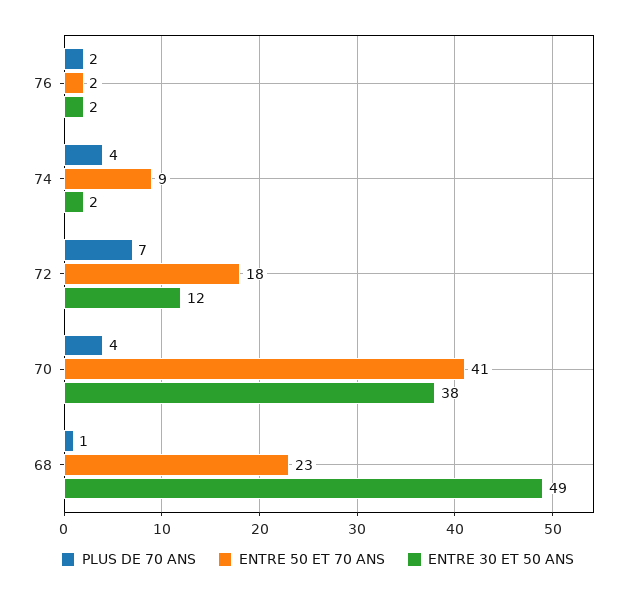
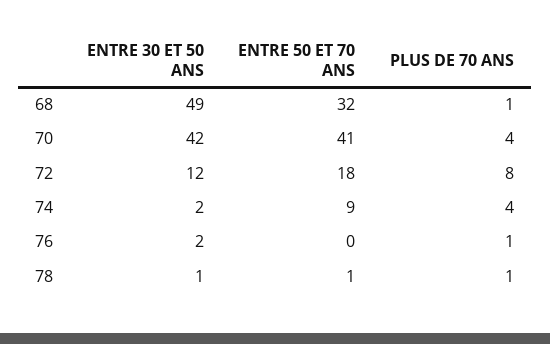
  {
    "PLUS DE 70 ANS": {
-     "76": 2,
+     "76": 1,
      "74": 4,
-     "72": 7,
+     "72": 8,
      "70": 4,
-     "68": 1
+     "68": 1,
+     "78": 1
    },
    "ENTRE 50 ET 70 ANS": {
-     "76": 2,
+     "76": 0,
      "74": 9,
      "72": 18,
      "70": 41,
-     "68": 23
+     "68": 32,
+     "78": 1
    },
    "ENTRE 30 ET 50 ANS": {
      "76": 2,
      "74": 2,
      "72": 12,
-     "70": 38,
+     "70": 42,
-     "68": 49
+     "68": 49,
+     "78": 1
    }
  }

